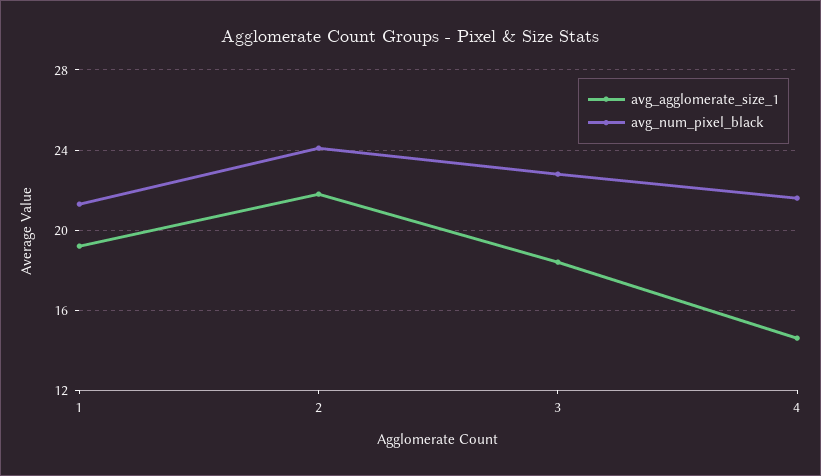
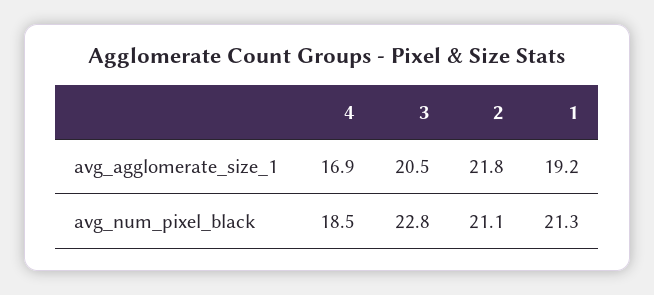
  {
    "avg_agglomerate_size_1": {
      "1": 19.2,
      "2": 21.8,
-     "3": 18.5,
+     "3": 20.5,
-     "4": 14.5
+     "4": 16.9
    },
    "avg_num_pixel_black": {
      "1": 21.3,
-     "2": 24,
+     "2": 21.1,
      "3": 22.8,
-     "4": 21.5
+     "4": 18.5
    }
  }

